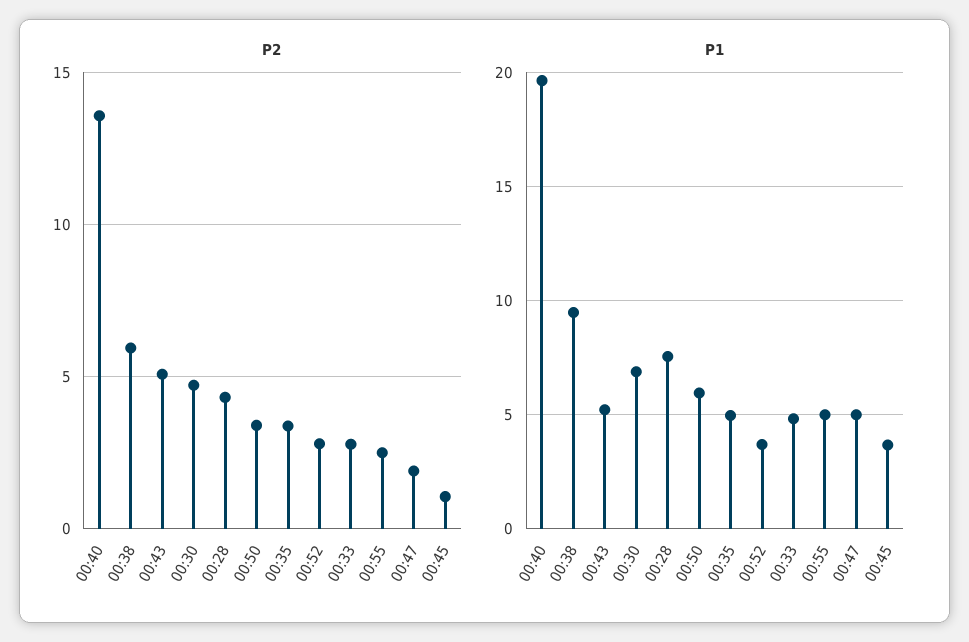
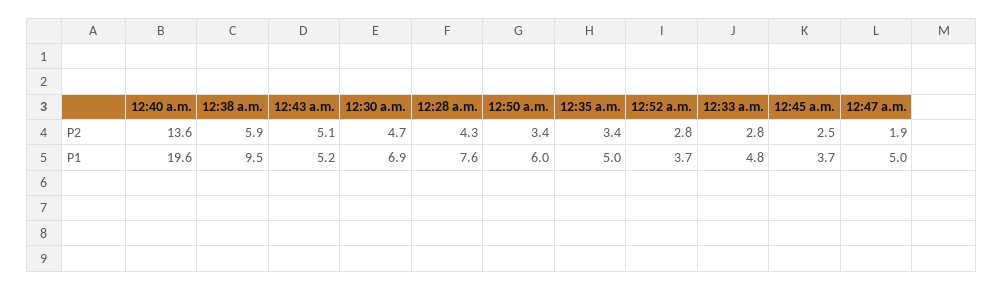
  {
    "P2": {
      "00:40": 13.6,
      "00:38": 5.9,
      "00:43": 5.1,
      "00:30": 4.7,
      "00:28": 4.3,
      "00:50": 3.4,
      "00:35": 3.4,
      "00:52": 2.8,
      "00:33": 2.8,
-     "00:55": 2.5,
      "00:47": 1.9,
-     "00:45": 1
+     "00:45": 2.5
    },
    "P1": {
      "00:40": 19.6,
      "00:38": 9.5,
      "00:43": 5.2,
      "00:30": 6.9,
      "00:28": 7.6,
      "00:50": 6,
      "00:35": 5,
      "00:52": 3.7,
      "00:33": 4.8,
-     "00:55": 5,
      "00:47": 5,
      "00:45": 3.7
    }
  }

